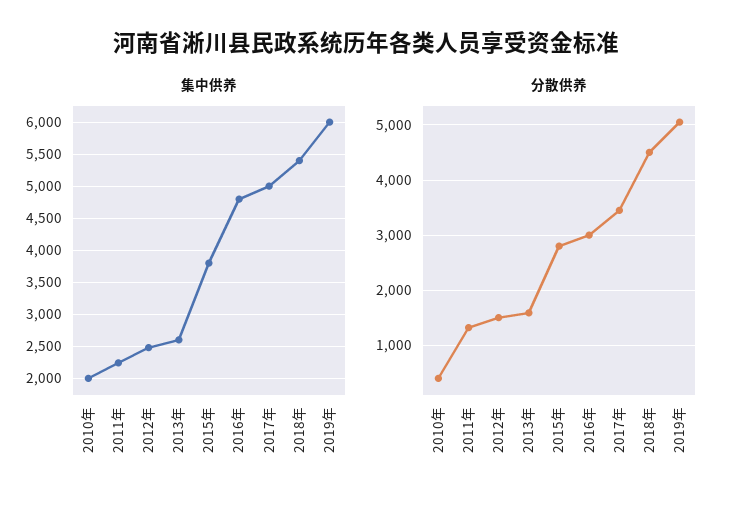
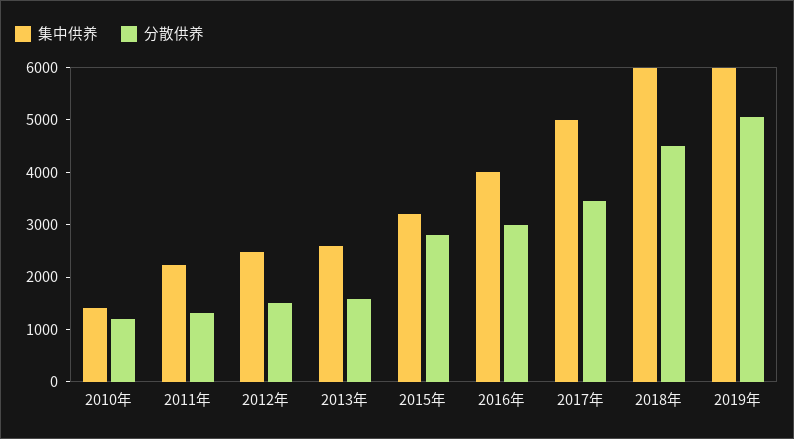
  {
    "集中供养": {
-     "2010年": 2000,
+     "2010年": 1400,
      "2011年": 2200,
      "2012年": 2500,
      "2013年": 2600,
-     "2015年": 3800,
+     "2015年": 3200,
-     "2016年": 4800,
+     "2016年": 4000,
      "2017年": 5000,
-     "2018年": 5400,
+     "2018年": 6000,
      "2019年": 6000
    },
    "分散供养": {
-     "2010年": 400,
+     "2010年": 1200,
      "2011年": 1400,
      "2012年": 1600,
      "2013年": 1600,
      "2015年": 2800,
      "2016年": 3000,
      "2017年": 3400,
      "2018年": 4600,
      "2019年": 5000
    }
  }

